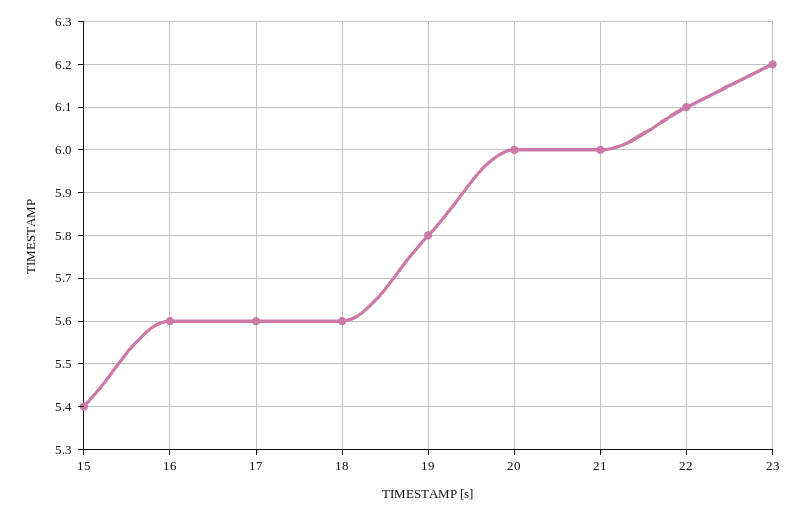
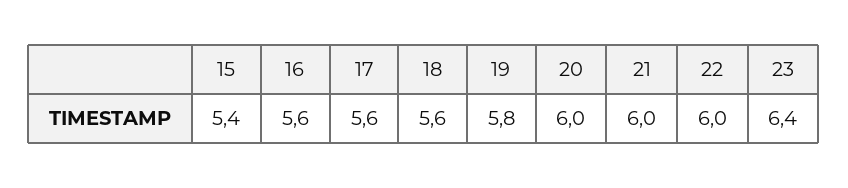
  {
    "15": 5.4,
    "16": 5.6,
    "17": 5.6,
    "18": 5.6,
    "19": 5.8,
    "20": 6,
    "21": 6,
-   "22": 6.1,
+   "22": 6,
-   "23": 6.2
+   "23": 6.4
  }

